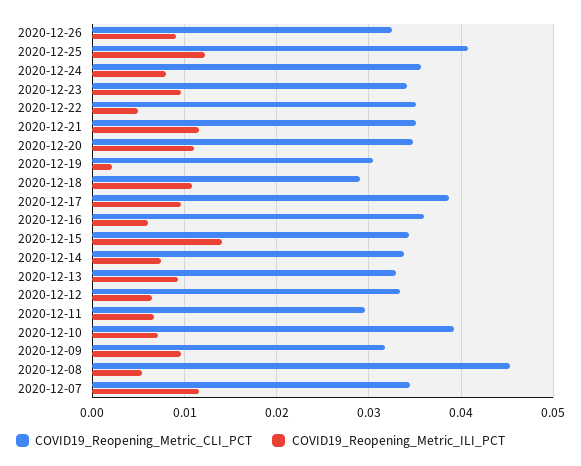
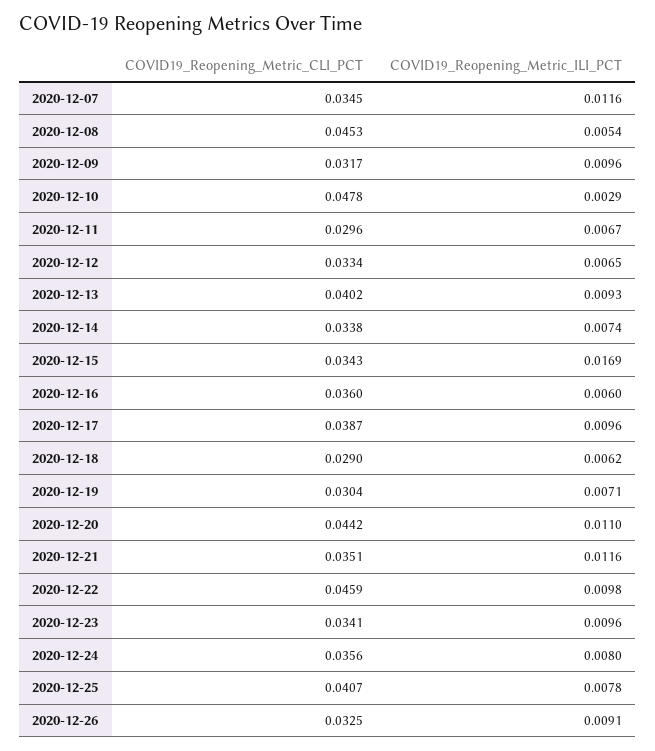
  {
    "COVID19_Reopening_Metric_CLI_PCT": {
      "2020-12-26": 0.0325,
      "2020-12-25": 0.0407,
      "2020-12-24": 0.0356,
      "2020-12-23": 0.0341,
-     "2020-12-22": 0.035,
+     "2020-12-22": 0.0459,
      "2020-12-21": 0.0351,
-     "2020-12-20": 0.035,
+     "2020-12-20": 0.0442,
      "2020-12-19": 0.0304,
      "2020-12-18": 0.029,
      "2020-12-17": 0.0387,
      "2020-12-16": 0.036,
      "2020-12-15": 0.0343,
      "2020-12-14": 0.0338,
-     "2020-12-13": 0.033,
+     "2020-12-13": 0.0402,
      "2020-12-12": 0.0334,
      "2020-12-11": 0.0296,
-     "2020-12-10": 0.039,
+     "2020-12-10": 0.0478,
      "2020-12-09": 0.0317,
      "2020-12-08": 0.0453,
      "2020-12-07": 0.0345
    },
    "COVID19_Reopening_Metric_ILI_PCT": {
      "2020-12-26": 0.0091,
-     "2020-12-25": 0.012,
+     "2020-12-25": 0.0078,
      "2020-12-24": 0.008,
      "2020-12-23": 0.0096,
-     "2020-12-22": 0.005,
+     "2020-12-22": 0.0098,
      "2020-12-21": 0.0116,
      "2020-12-20": 0.011,
-     "2020-12-19": 0.002,
+     "2020-12-19": 0.0071,
-     "2020-12-18": 0.011,
+     "2020-12-18": 0.0062,
      "2020-12-17": 0.0096,
      "2020-12-16": 0.006,
-     "2020-12-15": 0.014,
+     "2020-12-15": 0.0169,
      "2020-12-14": 0.0074,
      "2020-12-13": 0.0093,
      "2020-12-12": 0.0065,
      "2020-12-11": 0.0067,
-     "2020-12-10": 0.007,
+     "2020-12-10": 0.0029,
      "2020-12-09": 0.0096,
      "2020-12-08": 0.0054,
      "2020-12-07": 0.0116
    }
  }

